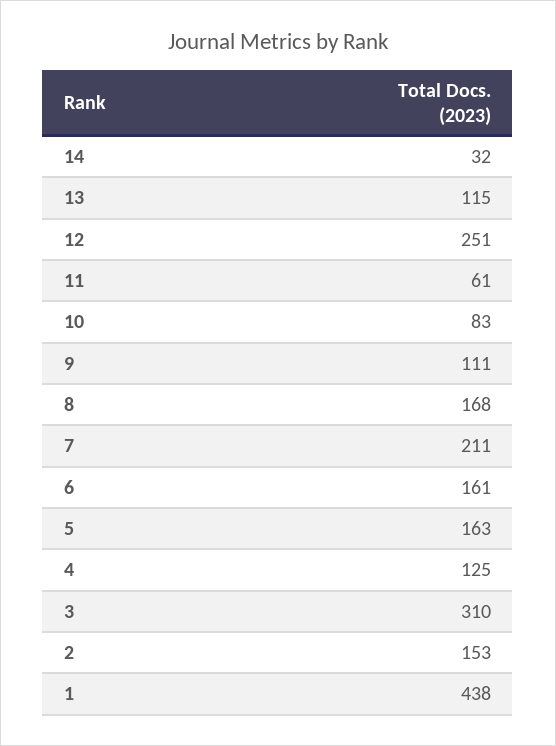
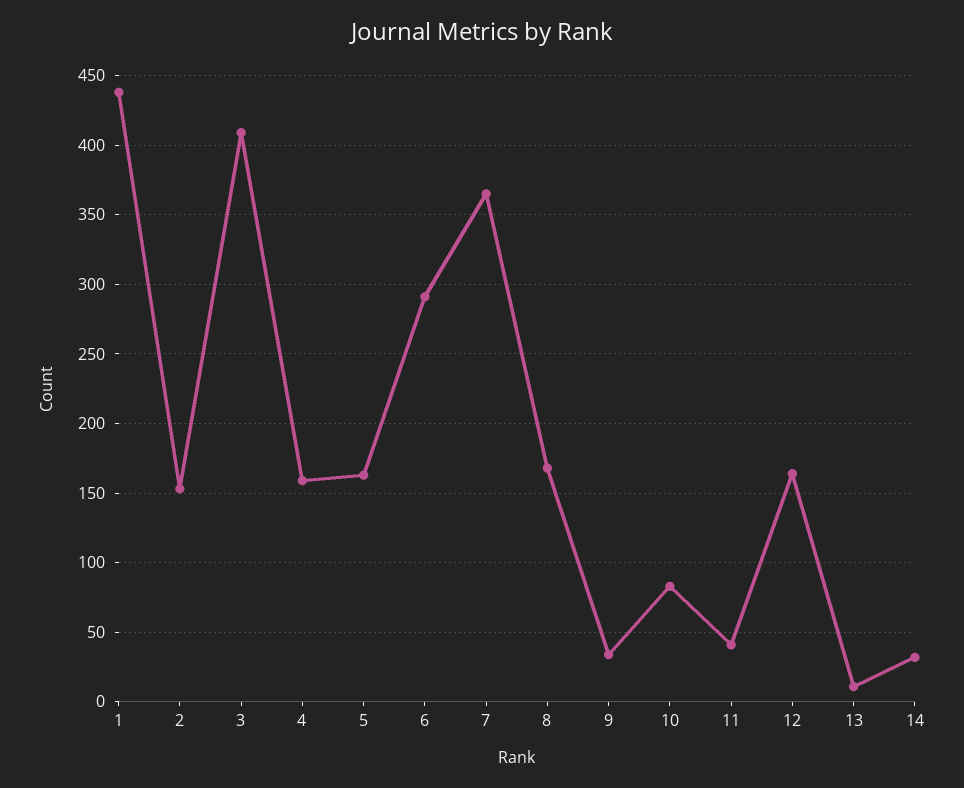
  {
    "14": 32,
-   "13": 115,
+   "13": 10,
-   "12": 251,
+   "12": 165,
-   "11": 61,
+   "11": 40,
    "10": 83,
-   "9": 111,
+   "9": 35,
    "8": 168,
-   "7": 211,
+   "7": 365,
-   "6": 161,
+   "6": 290,
    "5": 163,
-   "4": 125,
+   "4": 160,
-   "3": 310,
+   "3": 410,
    "2": 153,
    "1": 438
  }

